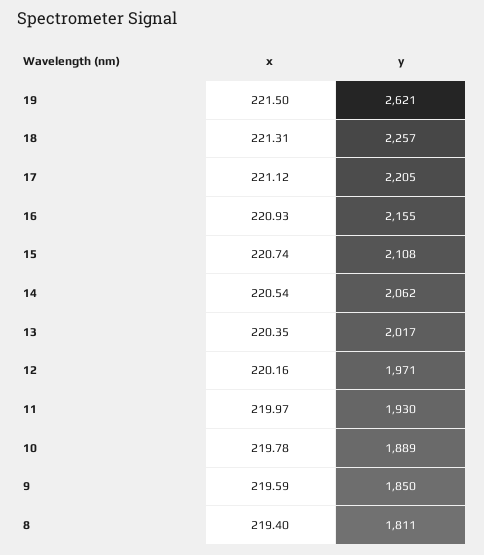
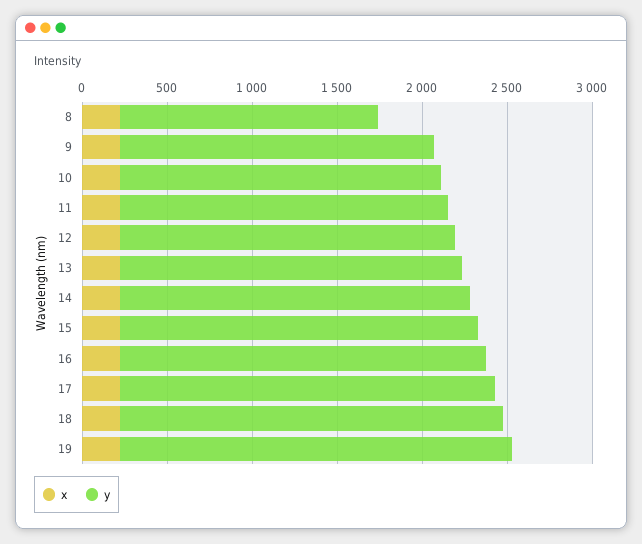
  {
    "x": {
      "19": 221.5,
      "18": 221.31,
      "17": 221.12,
      "16": 220.93,
      "15": 220.74,
      "14": 220.54,
      "13": 220.35,
      "12": 220.16,
      "11": 219.97,
      "10": 219.78,
      "9": 219.59,
      "8": 219.4
    },
    "y": {
-     "19": 2621,
+     "19": 2300,
      "18": 2257,
      "17": 2205,
      "16": 2155,
      "15": 2108,
      "14": 2062,
      "13": 2017,
      "12": 1971,
      "11": 1930,
      "10": 1889,
      "9": 1850,
-     "8": 1811
+     "8": 1500
    }
  }

